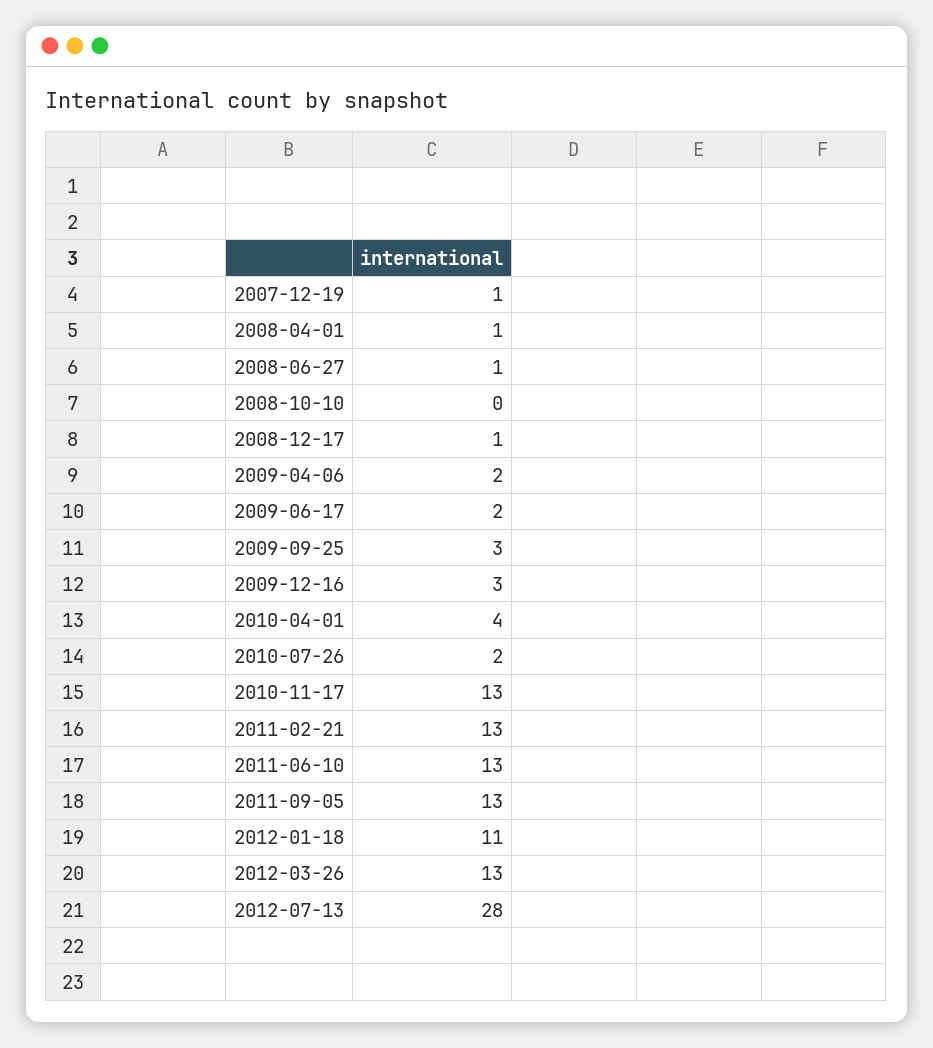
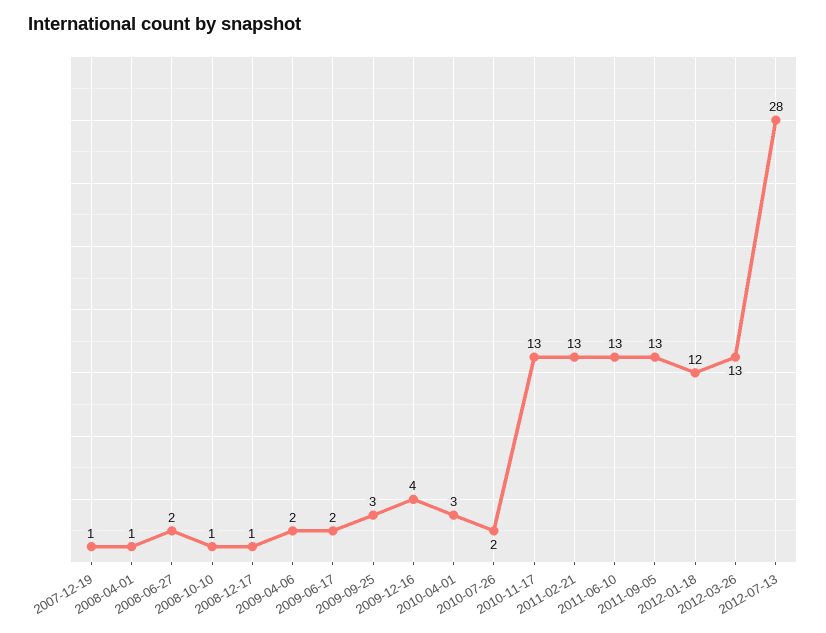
  {
    "2007-12-19": 1,
    "2008-04-01": 1,
-   "2008-06-27": 1,
+   "2008-06-27": 2,
-   "2008-10-10": 0,
+   "2008-10-10": 1,
    "2008-12-17": 1,
    "2009-04-06": 2,
    "2009-06-17": 2,
    "2009-09-25": 3,
-   "2009-12-16": 3,
+   "2009-12-16": 4,
-   "2010-04-01": 4,
+   "2010-04-01": 3,
    "2010-07-26": 2,
    "2010-11-17": 13,
    "2011-02-21": 13,
    "2011-06-10": 13,
    "2011-09-05": 13,
-   "2012-01-18": 11,
+   "2012-01-18": 12,
    "2012-03-26": 13,
    "2012-07-13": 28
  }

